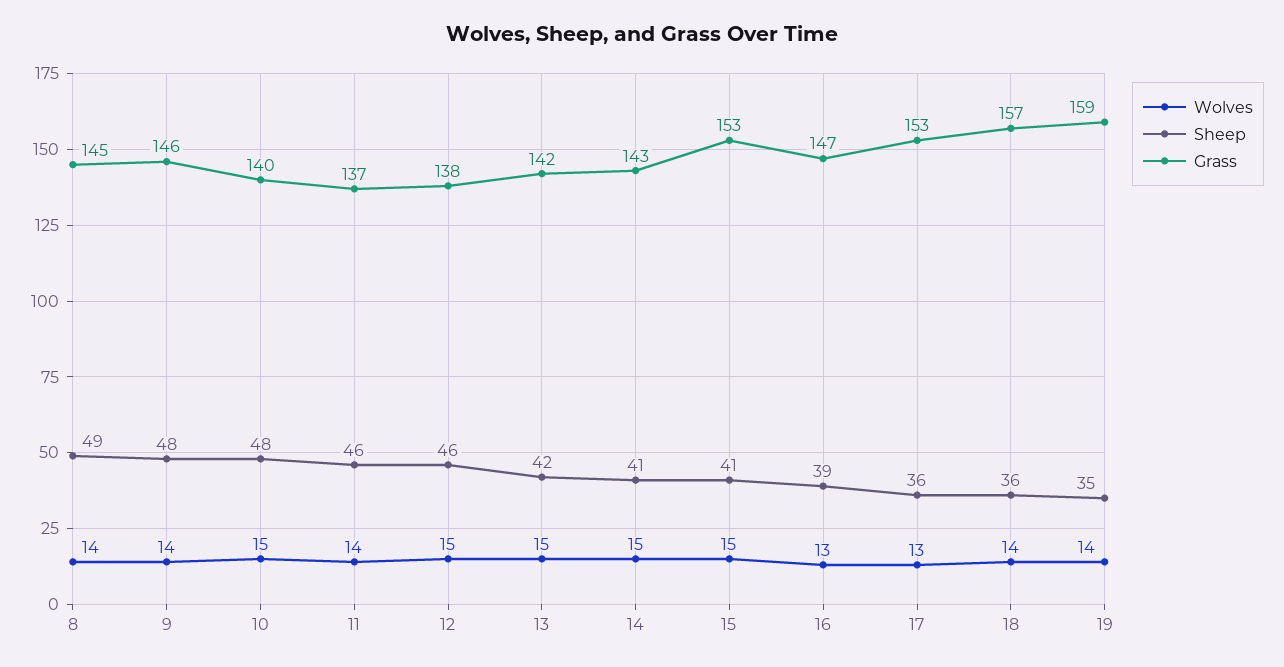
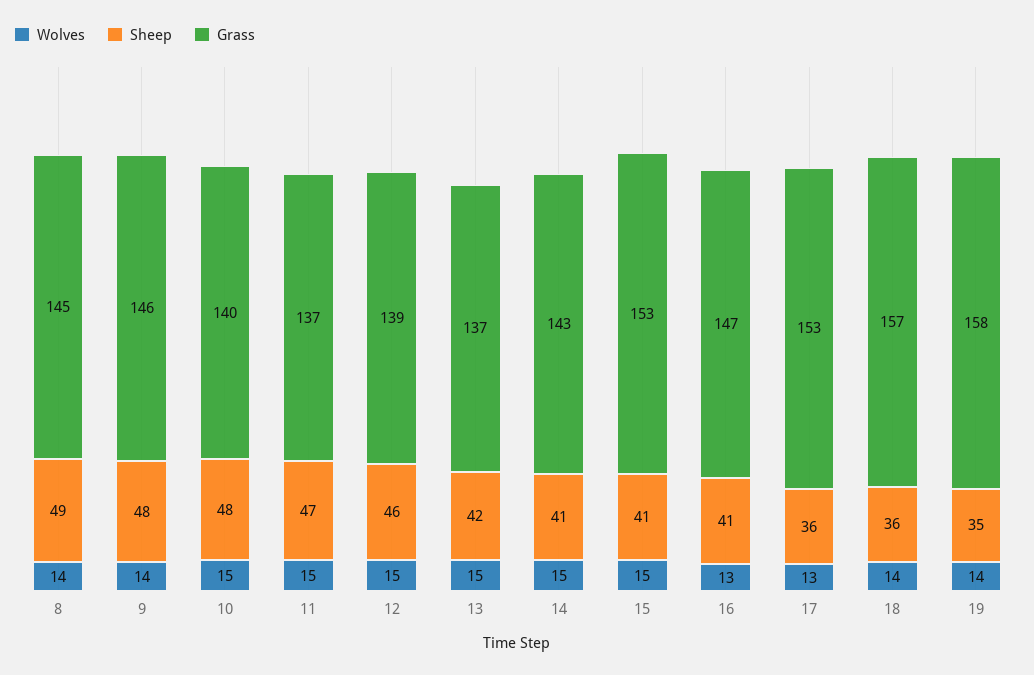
  {
    "Wolves": {
      "8": 14,
      "9": 14,
      "10": 15,
-     "11": 14,
+     "11": 15,
      "12": 15,
      "13": 15,
      "14": 15,
      "15": 15,
      "16": 13,
      "17": 13,
      "18": 14,
      "19": 14
    },
    "Sheep": {
      "8": 49,
      "9": 48,
      "10": 48,
-     "11": 46,
+     "11": 47,
      "12": 46,
      "13": 42,
      "14": 41,
      "15": 41,
-     "16": 39,
+     "16": 41,
      "17": 36,
      "18": 36,
      "19": 35
    },
    "Grass": {
      "8": 145,
      "9": 146,
      "10": 140,
      "11": 137,
-     "12": 138,
+     "12": 139,
-     "13": 142,
+     "13": 137,
      "14": 143,
      "15": 153,
      "16": 147,
      "17": 153,
      "18": 157,
-     "19": 159
+     "19": 158
    }
  }

